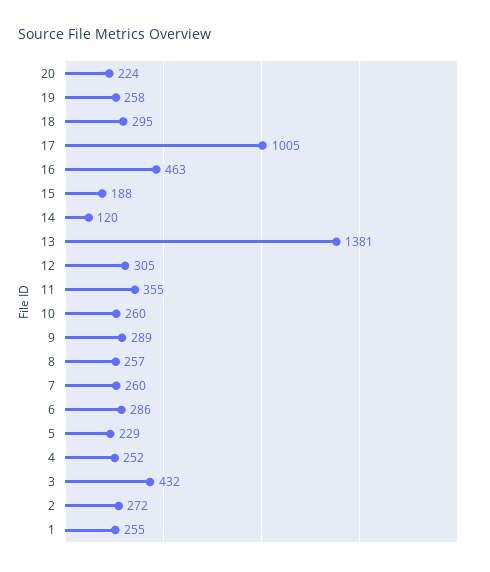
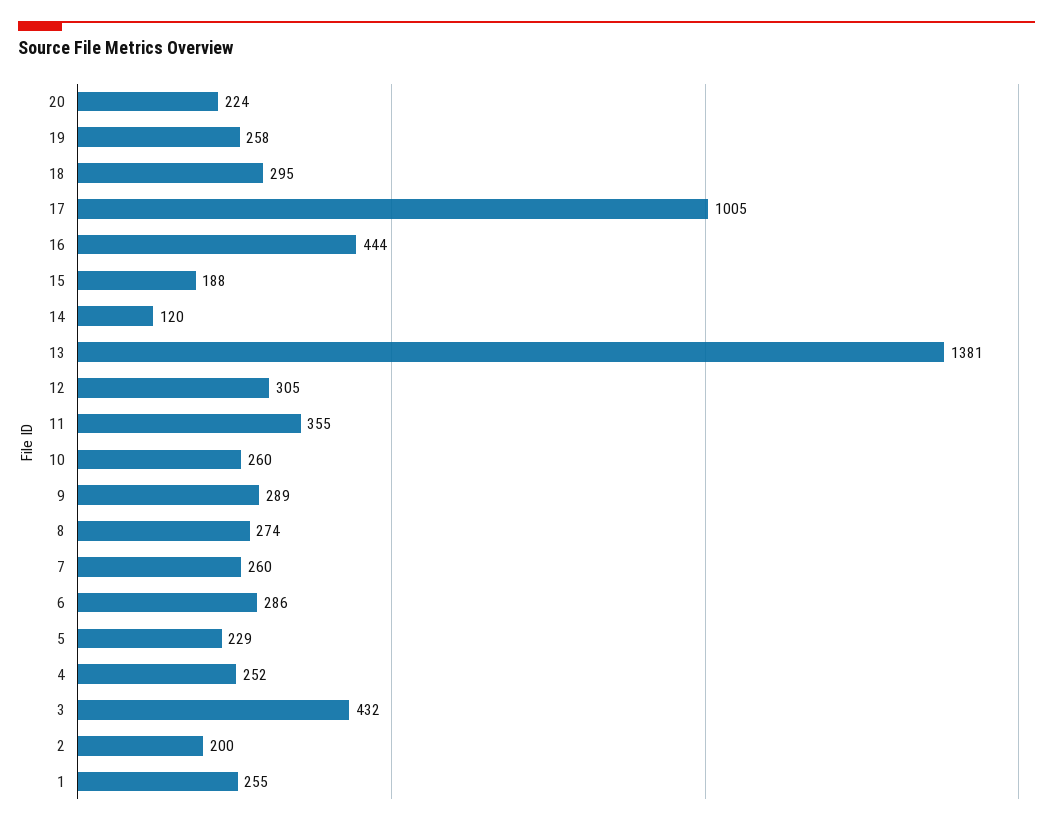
  {
    "20": 224,
    "19": 258,
    "18": 295,
    "17": 1005,
-   "16": 463,
+   "16": 444,
    "15": 188,
    "14": 120,
    "13": 1381,
    "12": 305,
    "11": 355,
    "10": 260,
    "9": 289,
-   "8": 257,
+   "8": 274,
    "7": 260,
    "6": 286,
    "5": 229,
    "4": 252,
    "3": 432,
-   "2": 272,
+   "2": 200,
    "1": 255
  }

